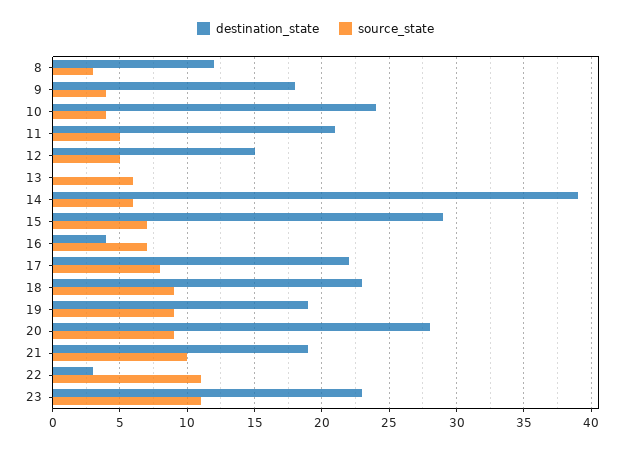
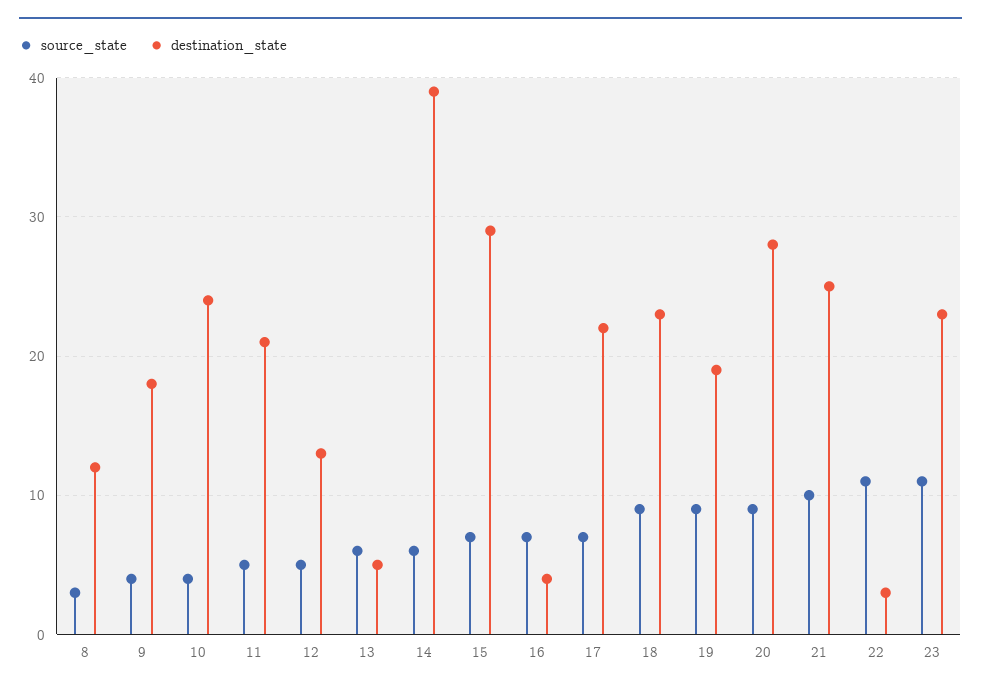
  {
    "destination_state": {
      "8": 12,
      "9": 18,
      "10": 24,
      "11": 21,
-     "12": 15,
+     "12": 13,
-     "13": 0,
+     "13": 5,
      "14": 39,
      "15": 29,
      "16": 4,
      "17": 22,
      "18": 23,
      "19": 19,
      "20": 28,
-     "21": 19,
+     "21": 25,
      "22": 3,
      "23": 23
    },
    "source_state": {
      "8": 3,
      "9": 4,
      "10": 4,
      "11": 5,
      "12": 5,
      "13": 6,
      "14": 6,
      "15": 7,
      "16": 7,
-     "17": 8,
+     "17": 7,
      "18": 9,
      "19": 9,
      "20": 9,
      "21": 10,
      "22": 11,
      "23": 11
    }
  }

